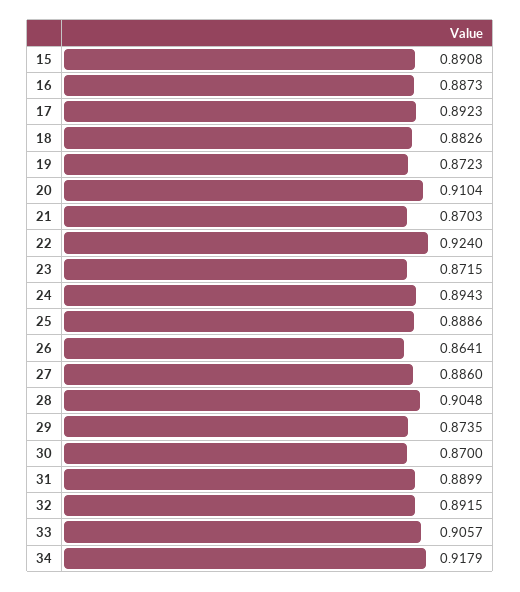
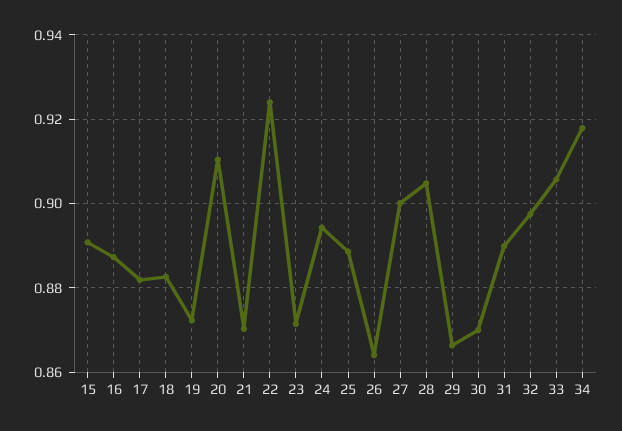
  {
    "15": 0.8908,
    "16": 0.8873,
-   "17": 0.8923,
+   "17": 0.882,
    "18": 0.8826,
    "19": 0.8723,
    "20": 0.9104,
    "21": 0.8703,
    "22": 0.924,
    "23": 0.8715,
    "24": 0.8943,
    "25": 0.8886,
    "26": 0.8641,
-   "27": 0.886,
+   "27": 0.9,
    "28": 0.9048,
-   "29": 0.8735,
+   "29": 0.866,
    "30": 0.87,
    "31": 0.8899,
-   "32": 0.8915,
+   "32": 0.898,
    "33": 0.9057,
    "34": 0.9179
  }

